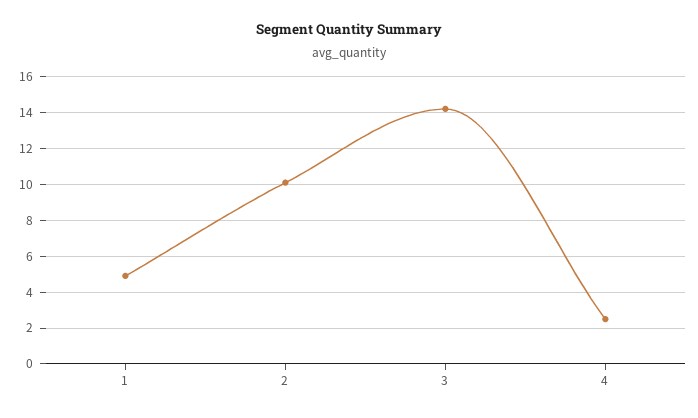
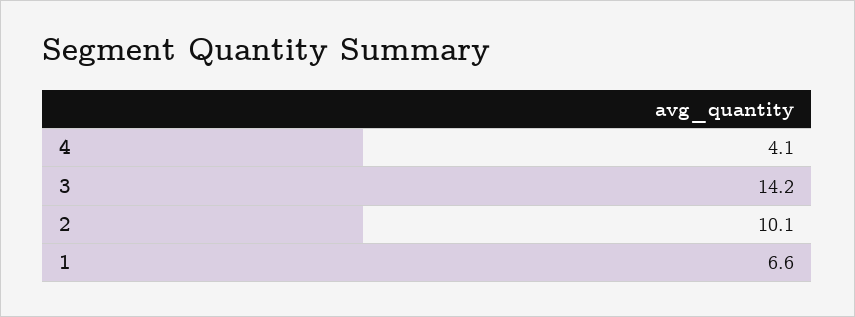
  {
-   "1": 5,
+   "1": 6.6,
    "2": 10.1,
    "3": 14.2,
-   "4": 2.5
+   "4": 4.1
  }

